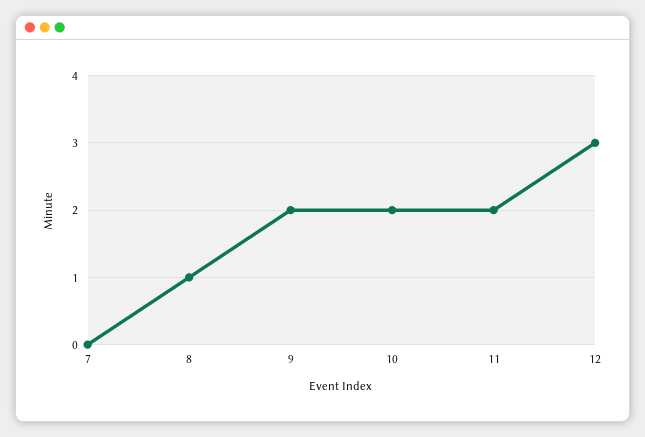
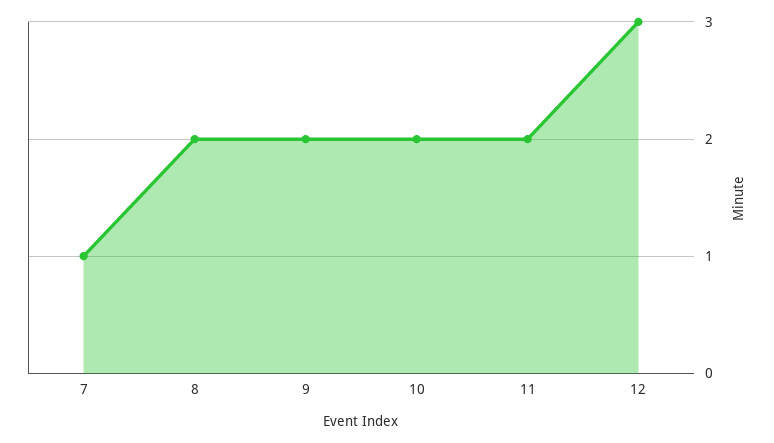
  {
-   "7": 0,
+   "7": 1,
-   "8": 1,
+   "8": 2,
    "9": 2,
    "10": 2,
    "11": 2,
    "12": 3
  }

